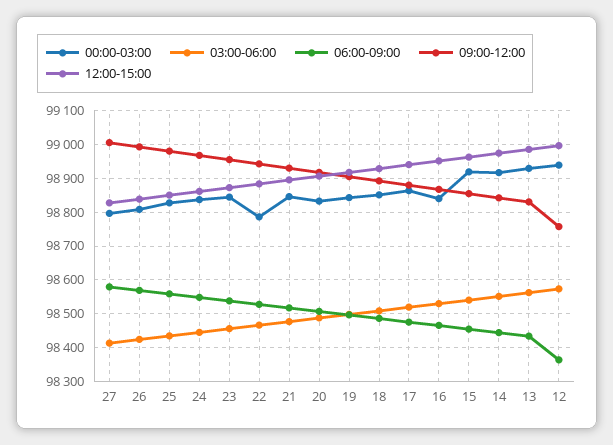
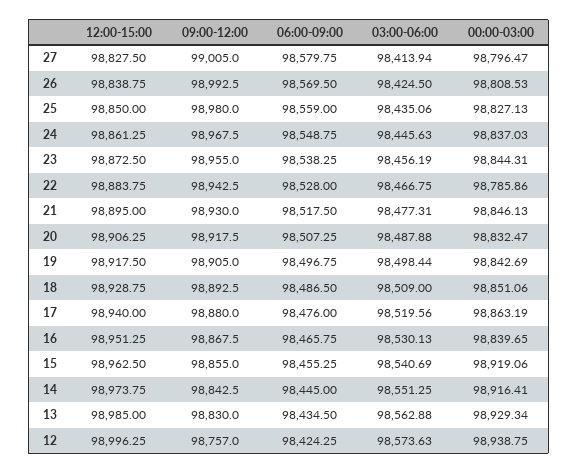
  {
    "00:00-03:00": {
      "27": 98796.47,
      "26": 98808.53,
      "25": 98827.13,
      "24": 98837.03,
      "23": 98844.31,
      "22": 98785.86,
      "21": 98846.13,
      "20": 98832.47,
      "19": 98842.69,
      "18": 98851.06,
      "17": 98863.19,
      "16": 98839.65,
      "15": 98919.06,
      "14": 98916.41,
      "13": 98929.34,
      "12": 98938.75
    },
    "03:00-06:00": {
      "27": 98413.94,
      "26": 98424.5,
      "25": 98435.06,
      "24": 98445.63,
      "23": 98456.19,
      "22": 98466.75,
      "21": 98477.31,
      "20": 98487.88,
      "19": 98498.44,
      "18": 98509,
      "17": 98519.56,
      "16": 98530.13,
      "15": 98540.69,
      "14": 98551.25,
      "13": 98562.88,
      "12": 98573.63
    },
    "06:00-09:00": {
      "27": 98579.75,
      "26": 98569.5,
      "25": 98559,
      "24": 98548.75,
      "23": 98538.25,
      "22": 98528,
      "21": 98517.5,
      "20": 98507.25,
      "19": 98496.75,
      "18": 98486.5,
      "17": 98476,
      "16": 98465.75,
      "15": 98455.25,
      "14": 98445,
      "13": 98434.5,
-     "12": 98360
+     "12": 98424.25
    },
    "09:00-12:00": {
      "27": 99005,
      "26": 98992.5,
      "25": 98980,
      "24": 98967.5,
      "23": 98955,
      "22": 98942.5,
      "21": 98930,
      "20": 98917.5,
      "19": 98905,
      "18": 98892.5,
      "17": 98880,
      "16": 98867.5,
      "15": 98855,
      "14": 98842.5,
      "13": 98830,
      "12": 98757
    },
    "12:00-15:00": {
      "27": 98827.5,
      "26": 98838.75,
      "25": 98850,
      "24": 98861.25,
      "23": 98872.5,
      "22": 98883.75,
      "21": 98895,
      "20": 98906.25,
      "19": 98917.5,
      "18": 98928.75,
      "17": 98940,
      "16": 98951.25,
      "15": 98962.5,
      "14": 98973.75,
      "13": 98985,
      "12": 98996.25
    }
  }

